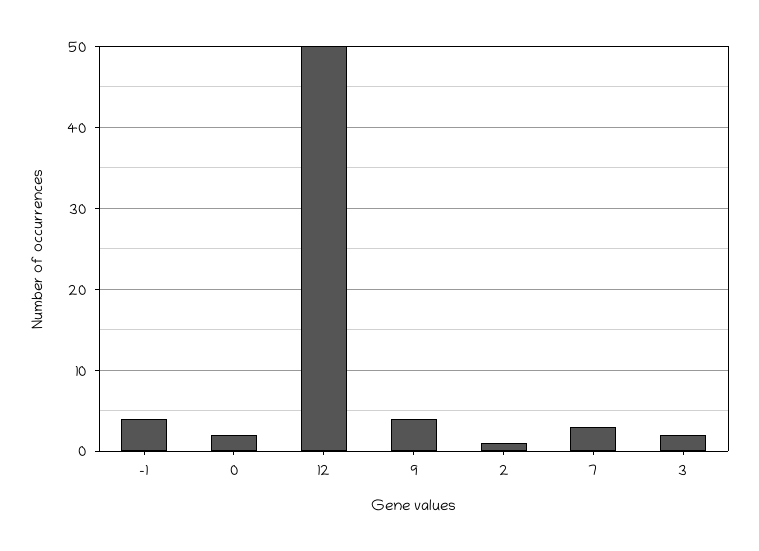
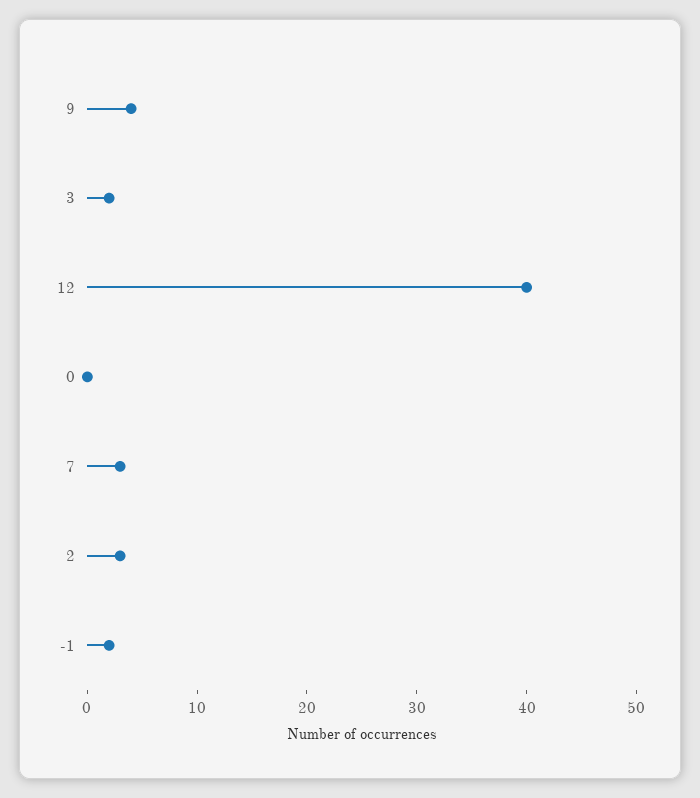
  {
-   "-1": 4,
+   "-1": 2,
-   "0": 2,
+   "0": 0,
-   "12": 50,
+   "12": 40,
    "9": 4,
-   "2": 1,
+   "2": 3,
    "7": 3,
    "3": 2
  }

